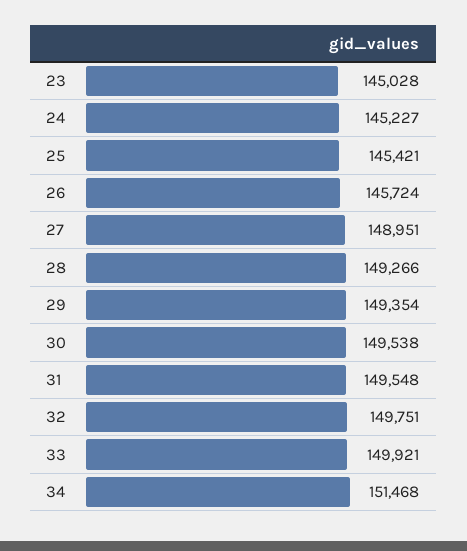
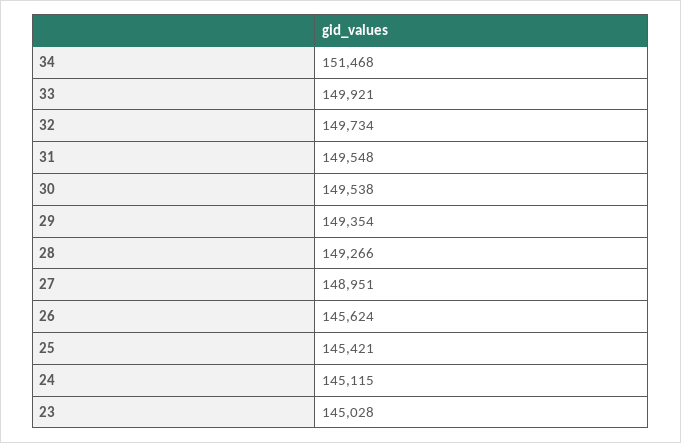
  {
    "23": 145028,
-   "24": 145227,
+   "24": 145115,
    "25": 145421,
-   "26": 145724,
+   "26": 145624,
    "27": 148951,
    "28": 149266,
    "29": 149354,
    "30": 149538,
    "31": 149548,
-   "32": 149751,
+   "32": 149734,
    "33": 149921,
    "34": 151468
  }

